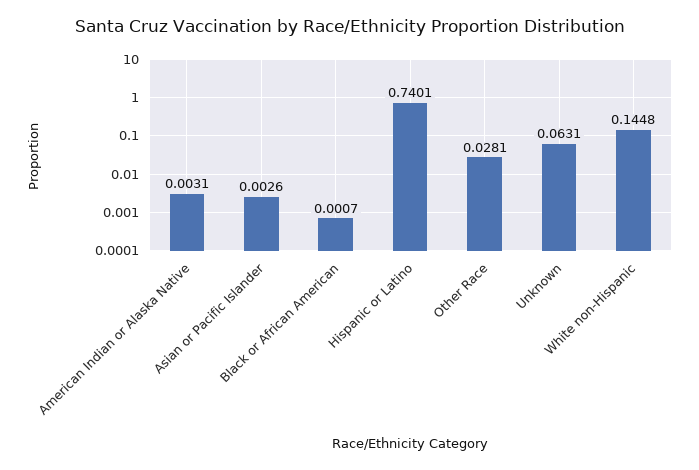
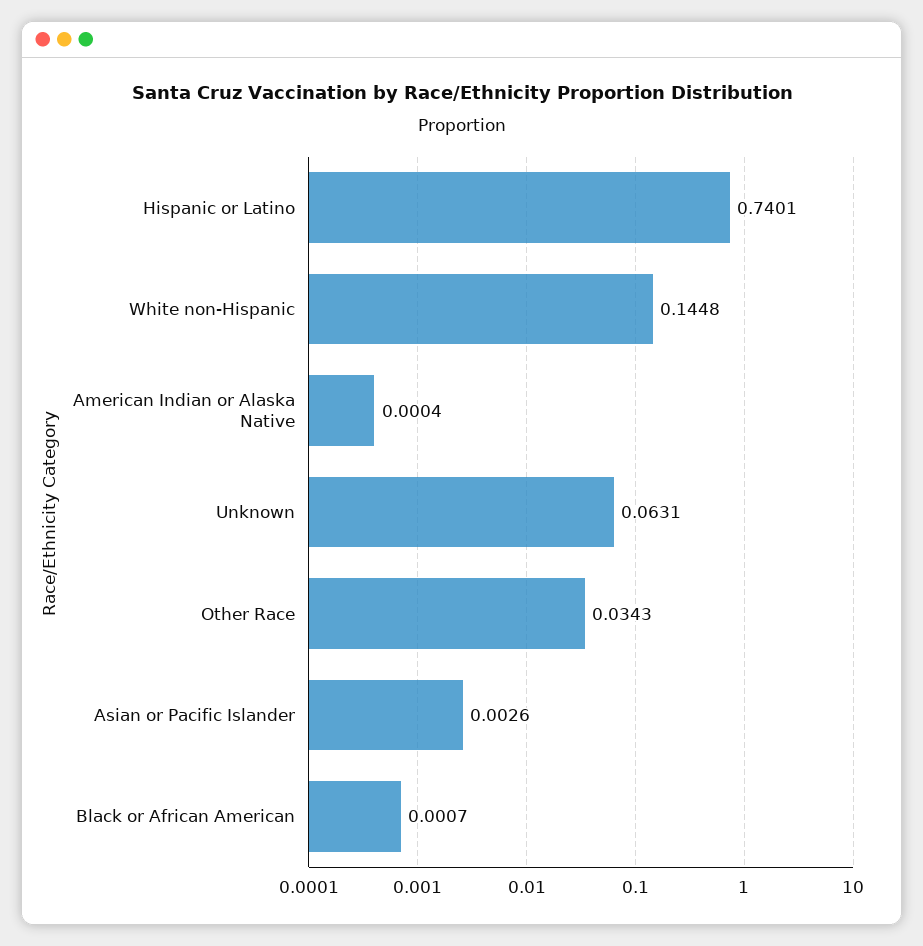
  {
-   "American Indian or Alaska Native": 0.0031,
+   "American Indian or Alaska Native": 0.0004,
    "Asian or Pacific Islander": 0.0026,
    "Black or African American": 0.0007,
    "Hispanic or Latino": 0.7401,
-   "Other Race": 0.0281,
+   "Other Race": 0.0343,
    "Unknown": 0.0631,
    "White non-Hispanic": 0.1448
  }

